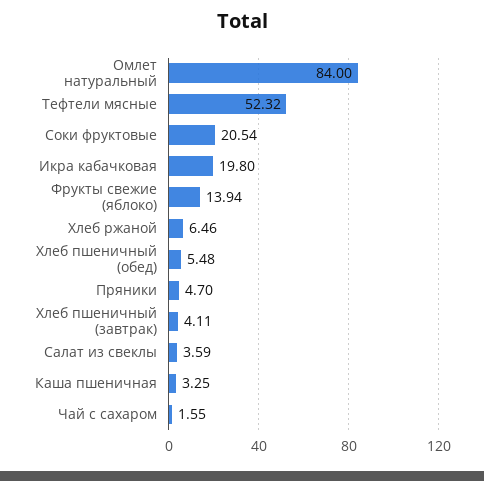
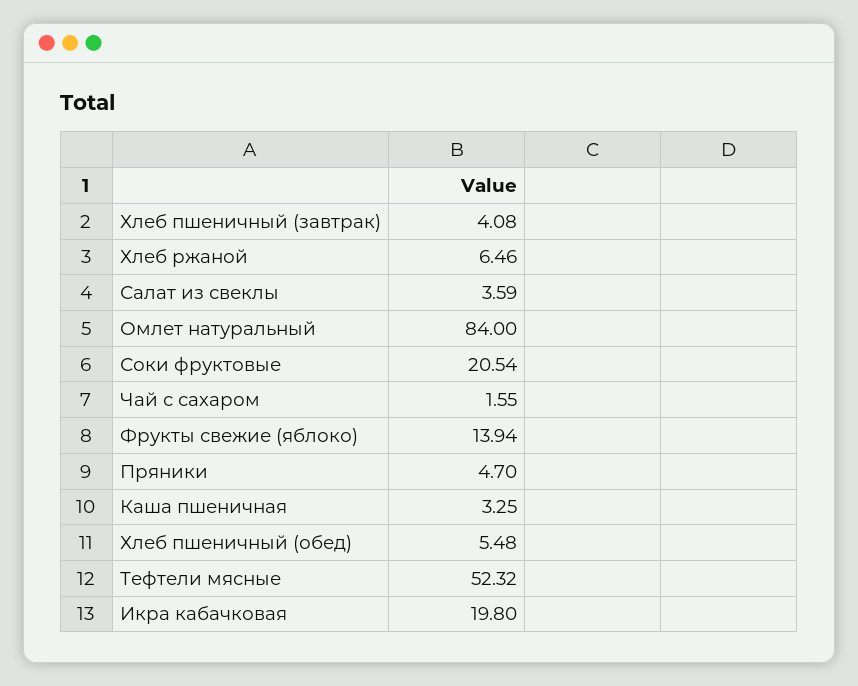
  {
    "Омлет натуральный": 84,
    "Тефтели мясные": 52.32,
    "Соки фруктовые": 20.54,
    "Икра кабачковая": 19.8,
    "Фрукты свежие (яблоко)": 13.94,
    "Хлеб ржаной": 6.46,
    "Хлеб пшеничный (обед)": 5.48,
    "Пряники": 4.7,
-   "Хлеб пшеничный (завтрак)": 4.11,
+   "Хлеб пшеничный (завтрак)": 4.08,
    "Салат из свеклы": 3.59,
    "Каша пшеничная": 3.25,
    "Чай с сахаром": 1.55
  }

